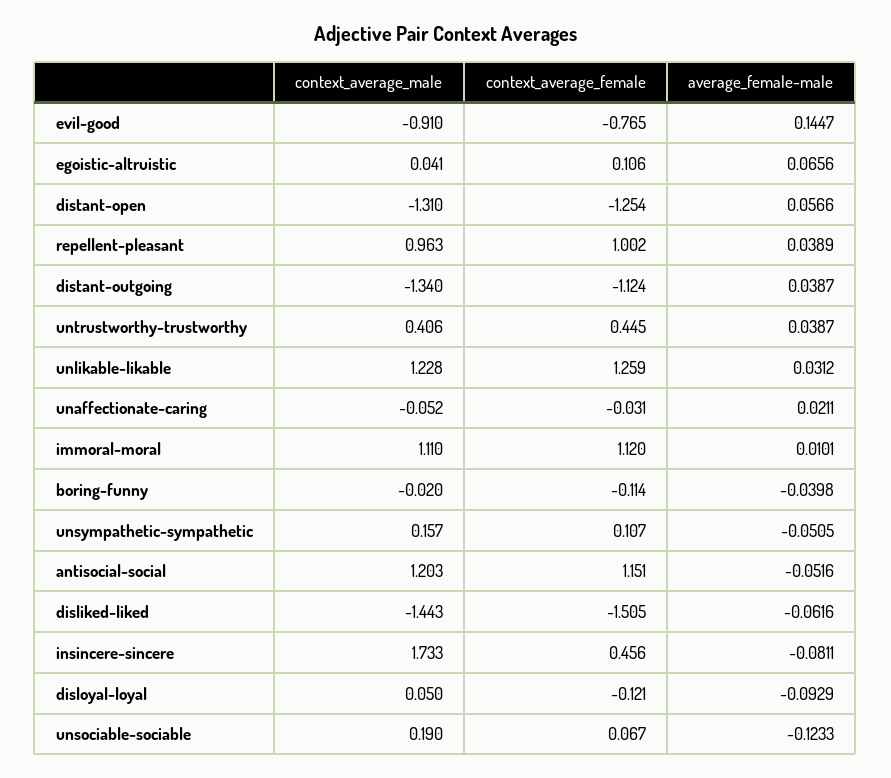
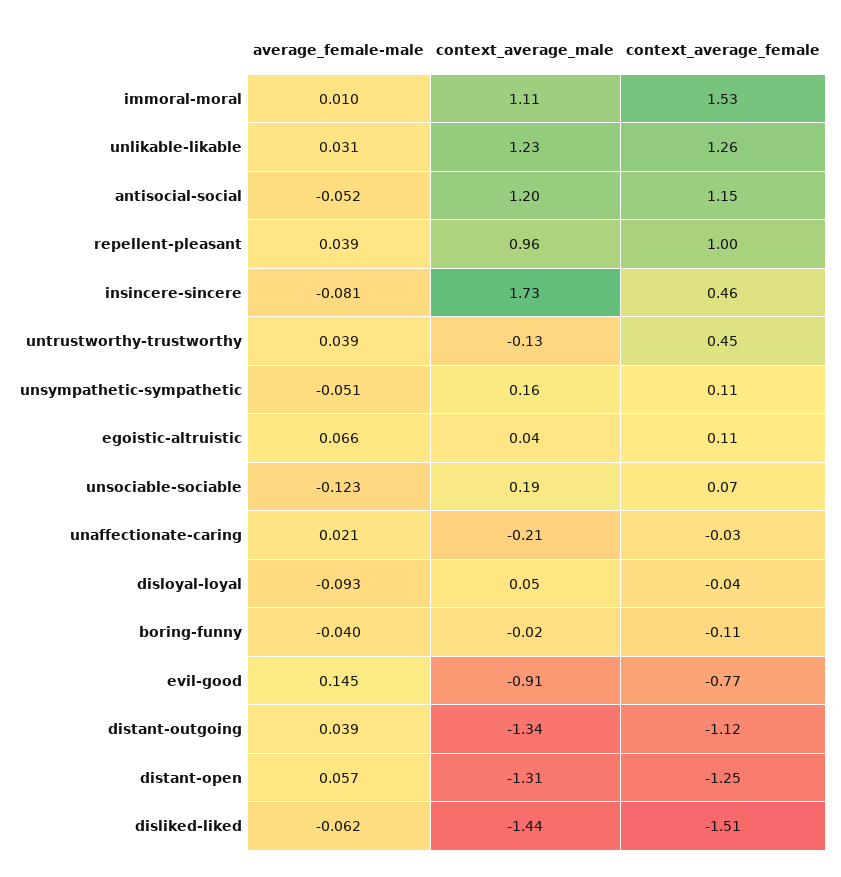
  {
    "context_average_male": {
      "evil-good": -0.91,
      "egoistic-altruistic": 0.041,
      "distant-open": -1.31,
      "repellent-pleasant": 0.963,
      "distant-outgoing": -1.34,
-     "untrustworthy-trustworthy": 0.406,
+     "untrustworthy-trustworthy": -0.13,
      "unlikable-likable": 1.228,
-     "unaffectionate-caring": -0.052,
+     "unaffectionate-caring": -0.21,
      "immoral-moral": 1.11,
      "boring-funny": -0.02,
      "unsympathetic-sympathetic": 0.157,
      "antisocial-social": 1.203,
      "disliked-liked": -1.443,
      "insincere-sincere": 1.733,
      "disloyal-loyal": 0.05,
      "unsociable-sociable": 0.19
    },
    "context_average_female": {
      "evil-good": -0.765,
      "egoistic-altruistic": 0.106,
      "distant-open": -1.254,
      "repellent-pleasant": 1.002,
      "distant-outgoing": -1.124,
      "untrustworthy-trustworthy": 0.445,
      "unlikable-likable": 1.259,
      "unaffectionate-caring": -0.031,
-     "immoral-moral": 1.12,
+     "immoral-moral": 1.53,
      "boring-funny": -0.114,
      "unsympathetic-sympathetic": 0.107,
      "antisocial-social": 1.151,
      "disliked-liked": -1.505,
      "insincere-sincere": 0.456,
-     "disloyal-loyal": -0.121,
+     "disloyal-loyal": -0.04,
      "unsociable-sociable": 0.067
    },
    "average_female-male": {
      "evil-good": 0.1447,
      "egoistic-altruistic": 0.0656,
      "distant-open": 0.0566,
      "repellent-pleasant": 0.0389,
      "distant-outgoing": 0.0387,
      "untrustworthy-trustworthy": 0.0387,
      "unlikable-likable": 0.0312,
      "unaffectionate-caring": 0.0211,
      "immoral-moral": 0.0101,
      "boring-funny": -0.0398,
      "unsympathetic-sympathetic": -0.0505,
      "antisocial-social": -0.0516,
      "disliked-liked": -0.0616,
      "insincere-sincere": -0.0811,
      "disloyal-loyal": -0.0929,
      "unsociable-sociable": -0.1233
    }
  }

